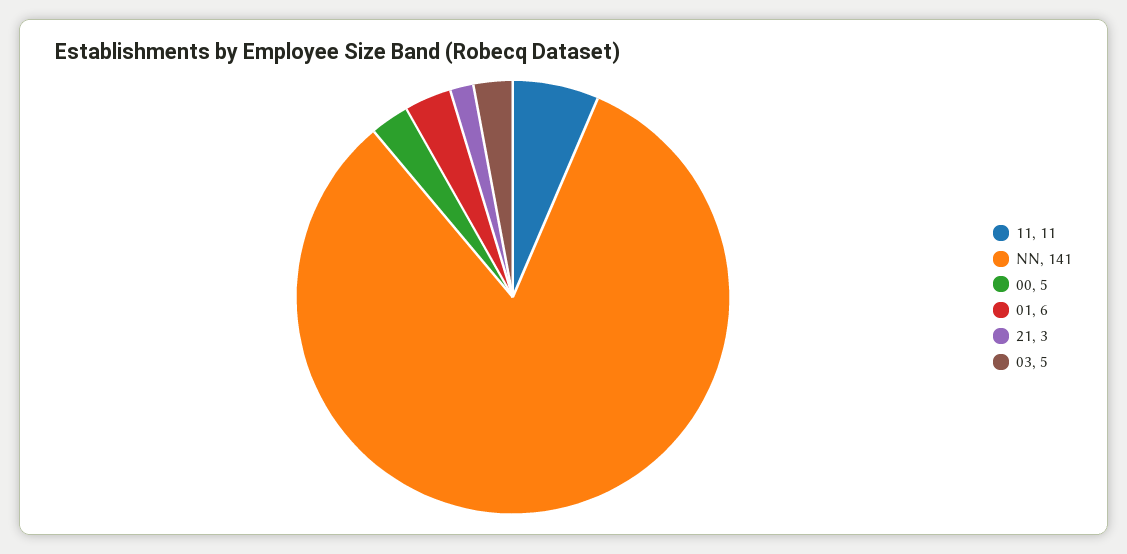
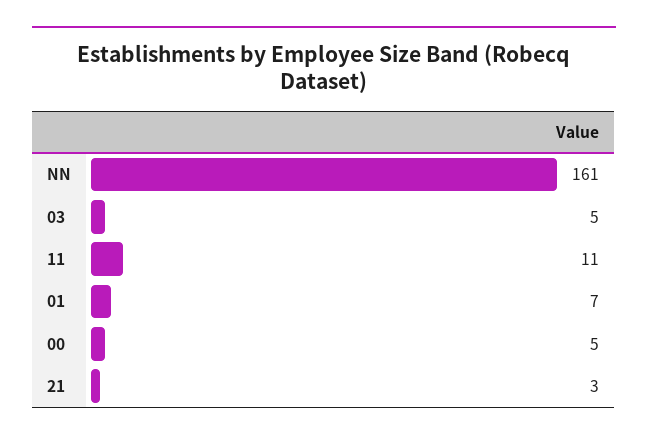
  {
    "11": 11,
-   "NN": 141,
+   "NN": 161,
    "00": 5,
-   "01": 6,
+   "01": 7,
    "21": 3,
    "03": 5
  }

